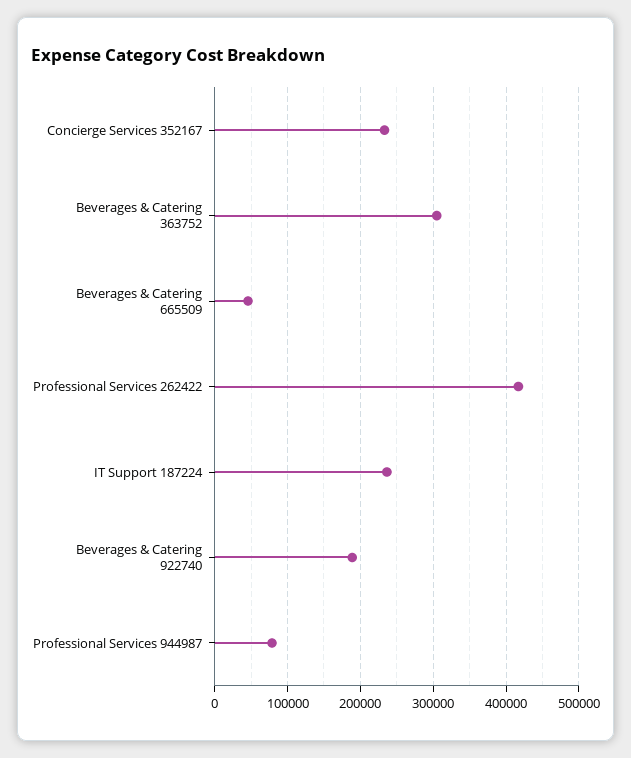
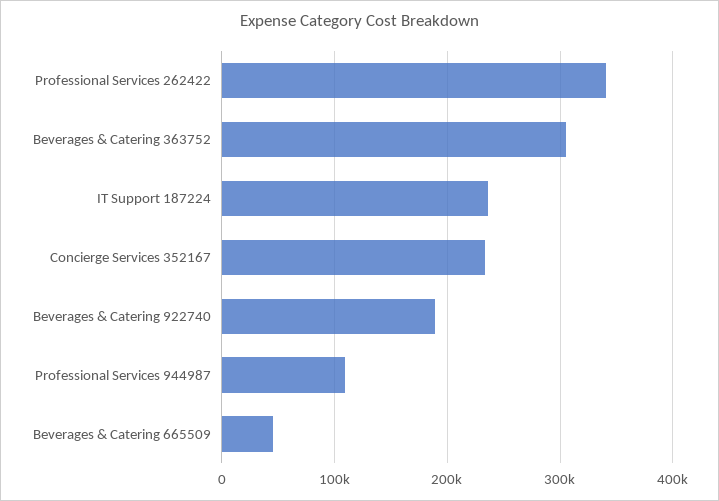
  {
    "Concierge Services 352167": 230000,
    "Beverages & Catering 363752": 300000,
    "Beverages & Catering 665509": 50000,
-   "Professional Services 262422": 420000,
+   "Professional Services 262422": 340000,
    "IT Support 187224": 240000,
    "Beverages & Catering 922740": 190000,
-   "Professional Services 944987": 80000
+   "Professional Services 944987": 110000
  }

